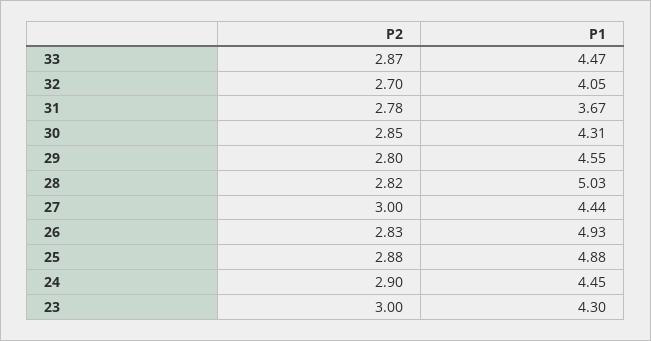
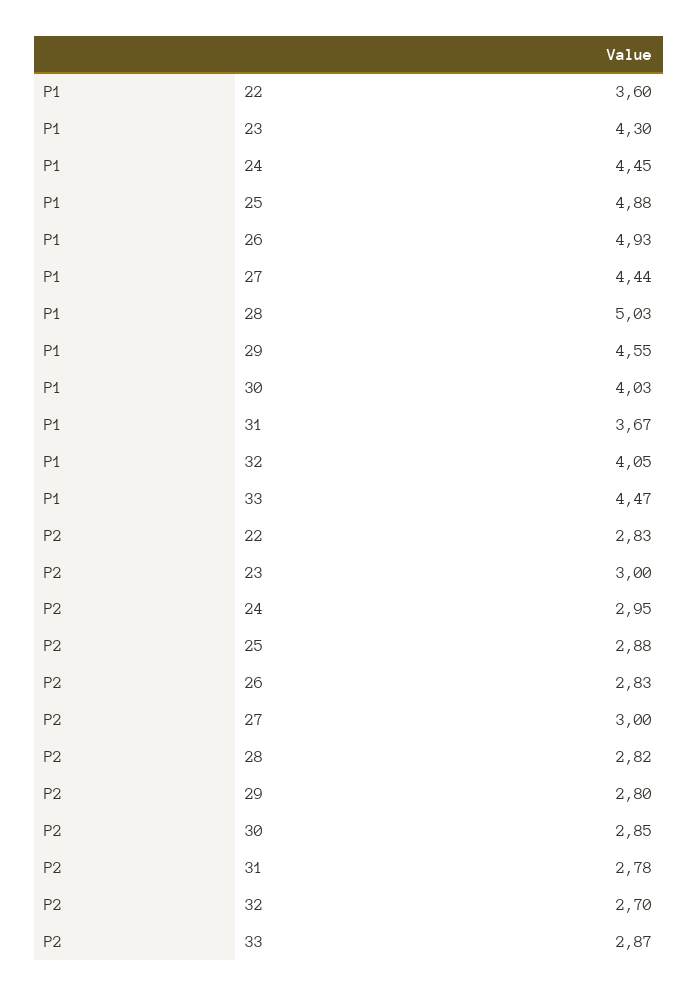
  {
    "P2": {
      "33": 2.87,
      "32": 2.7,
      "31": 2.78,
      "30": 2.85,
      "29": 2.8,
      "28": 2.82,
      "27": 3,
      "26": 2.83,
      "25": 2.88,
-     "24": 2.9,
+     "24": 2.95,
-     "23": 3
+     "23": 3,
+     "22": 2.83
    },
    "P1": {
      "33": 4.47,
      "32": 4.05,
      "31": 3.67,
-     "30": 4.31,
+     "30": 4.03,
      "29": 4.55,
      "28": 5.03,
      "27": 4.44,
      "26": 4.93,
      "25": 4.88,
      "24": 4.45,
-     "23": 4.3
+     "23": 4.3,
+     "22": 3.6
    }
  }

